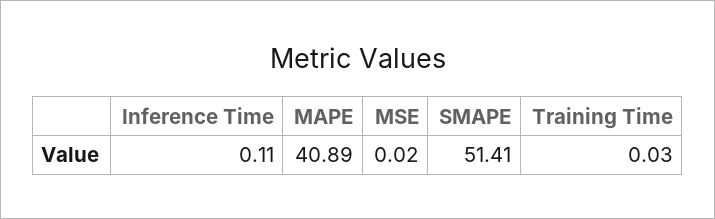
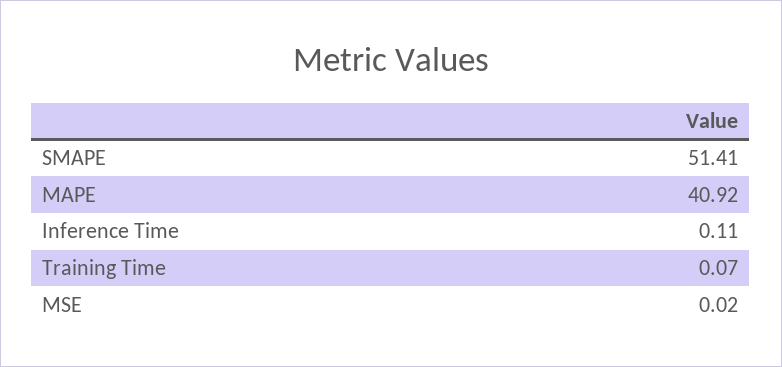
  {
    "Inference Time": 0.11,
-   "MAPE": 40.89,
+   "MAPE": 40.92,
    "MSE": 0.02,
    "SMAPE": 51.41,
-   "Training Time": 0.03
+   "Training Time": 0.07
  }

